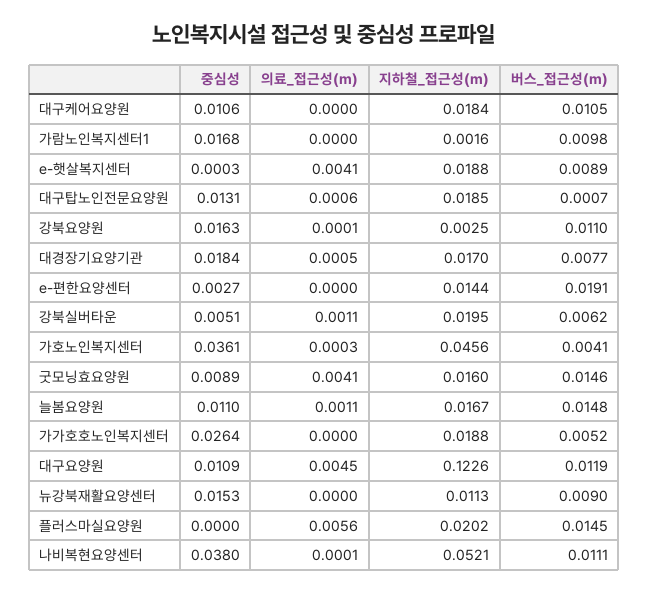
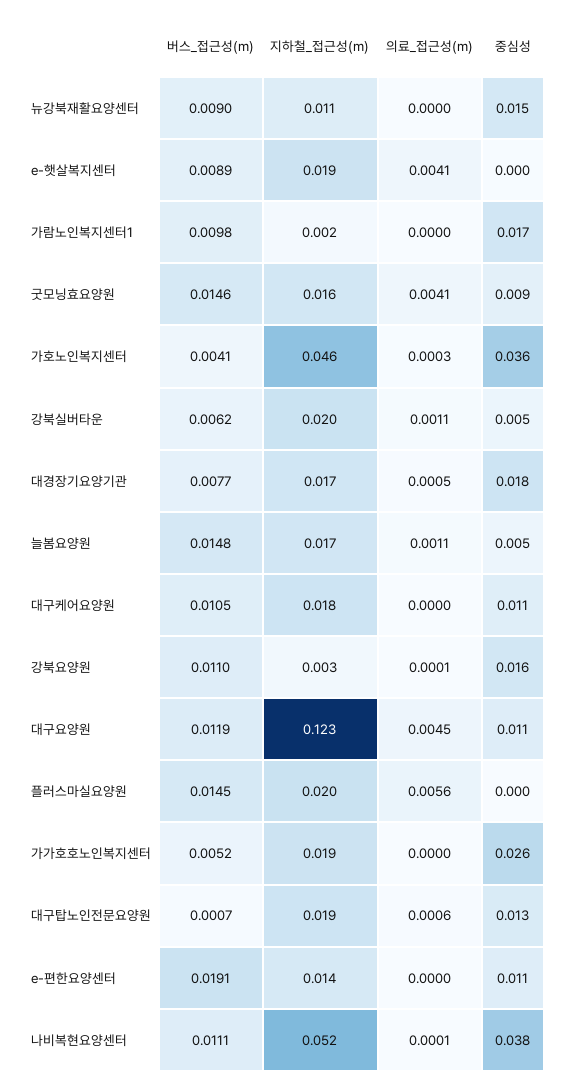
  {
    "중심성": {
      "대구케어요양원": 0.0106,
      "가람노인복지센터1": 0.0168,
      "e-햇살복지센터": 0.0003,
      "대구탑노인전문요양원": 0.0131,
      "강북요양원": 0.0163,
      "대경장기요양기관": 0.0184,
-     "e-편한요양센터": 0.0027,
+     "e-편한요양센터": 0.011,
      "강북실버타운": 0.0051,
      "가호노인복지센터": 0.0361,
      "굿모닝효요양원": 0.0089,
-     "늘봄요양원": 0.011,
+     "늘봄요양원": 0.005,
      "가가호호노인복지센터": 0.0264,
      "대구요양원": 0.0109,
      "뉴강북재활요양센터": 0.0153,
      "플러스마실요양원": 0,
      "나비복현요양센터": 0.038
    },
    "의료_접근성(m)": {
      "대구케어요양원": 0,
      "가람노인복지센터1": 0,
      "e-햇살복지센터": 0.0041,
      "대구탑노인전문요양원": 0.0006,
      "강북요양원": 0.0001,
      "대경장기요양기관": 0.0005,
      "e-편한요양센터": 0,
      "강북실버타운": 0.0011,
      "가호노인복지센터": 0.0003,
      "굿모닝효요양원": 0.0041,
      "늘봄요양원": 0.0011,
      "가가호호노인복지센터": 0,
      "대구요양원": 0.0045,
      "뉴강북재활요양센터": 0,
      "플러스마실요양원": 0.0056,
      "나비복현요양센터": 0.0001
    },
    "지하철_접근성(m)": {
      "대구케어요양원": 0.0184,
      "가람노인복지센터1": 0.0016,
      "e-햇살복지센터": 0.0188,
      "대구탑노인전문요양원": 0.0185,
      "강북요양원": 0.0025,
      "대경장기요양기관": 0.017,
      "e-편한요양센터": 0.0144,
      "강북실버타운": 0.0195,
      "가호노인복지센터": 0.0456,
      "굿모닝효요양원": 0.016,
      "늘봄요양원": 0.0167,
      "가가호호노인복지센터": 0.0188,
      "대구요양원": 0.1226,
      "뉴강북재활요양센터": 0.0113,
      "플러스마실요양원": 0.0202,
      "나비복현요양센터": 0.0521
    },
    "버스_접근성(m)": {
      "대구케어요양원": 0.0105,
      "가람노인복지센터1": 0.0098,
      "e-햇살복지센터": 0.0089,
      "대구탑노인전문요양원": 0.0007,
      "강북요양원": 0.011,
      "대경장기요양기관": 0.0077,
      "e-편한요양센터": 0.0191,
      "강북실버타운": 0.0062,
      "가호노인복지센터": 0.0041,
      "굿모닝효요양원": 0.0146,
      "늘봄요양원": 0.0148,
      "가가호호노인복지센터": 0.0052,
      "대구요양원": 0.0119,
      "뉴강북재활요양센터": 0.009,
      "플러스마실요양원": 0.0145,
      "나비복현요양센터": 0.0111
    }
  }

